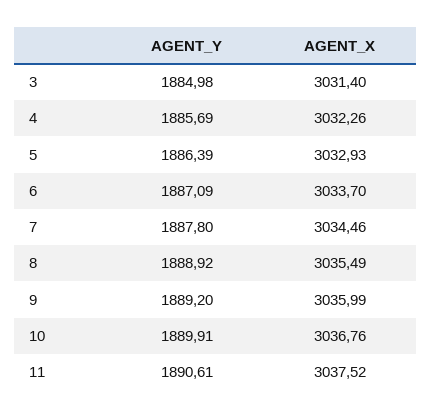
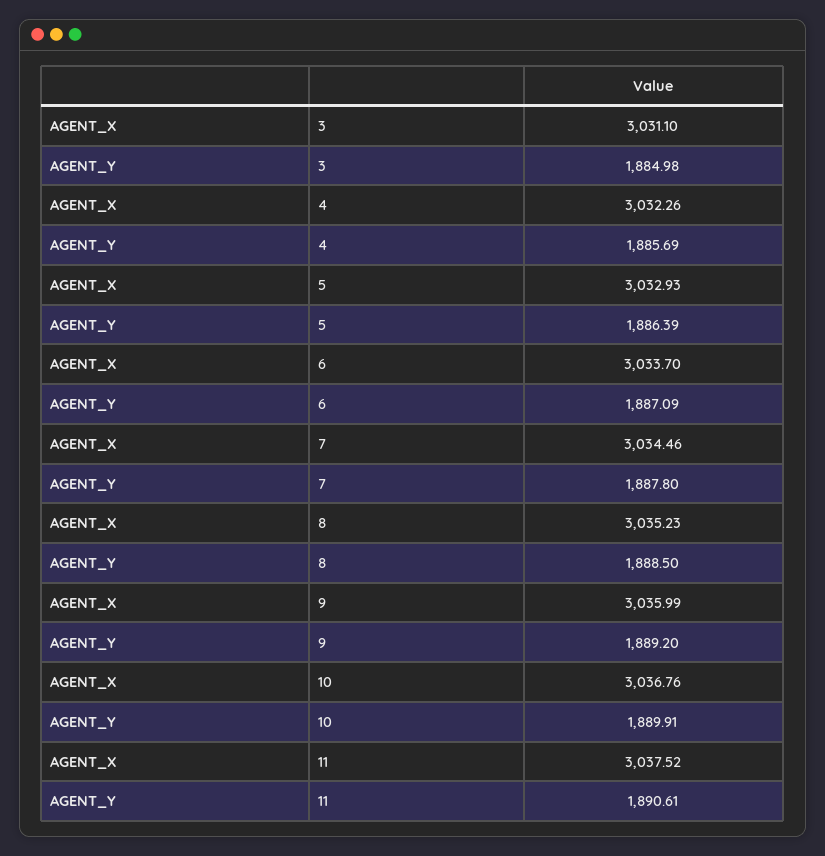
  {
    "AGENT_Y": {
      "3": 1884.98,
      "4": 1885.69,
      "5": 1886.39,
      "6": 1887.09,
      "7": 1887.8,
-     "8": 1888.92,
+     "8": 1888.5,
      "9": 1889.2,
      "10": 1889.91,
      "11": 1890.61
    },
    "AGENT_X": {
-     "3": 3031.4,
+     "3": 3031.1,
      "4": 3032.26,
      "5": 3032.93,
      "6": 3033.7,
      "7": 3034.46,
-     "8": 3035.49,
+     "8": 3035.23,
      "9": 3035.99,
      "10": 3036.76,
      "11": 3037.52
    }
  }

